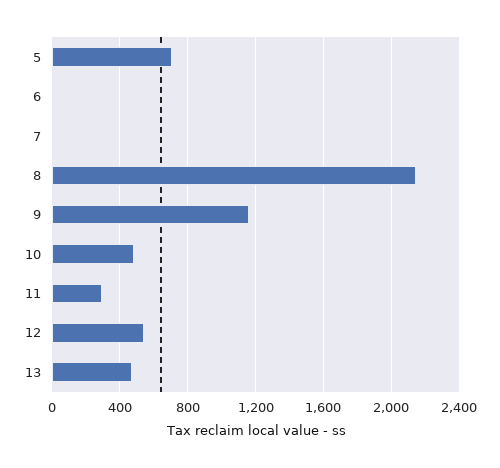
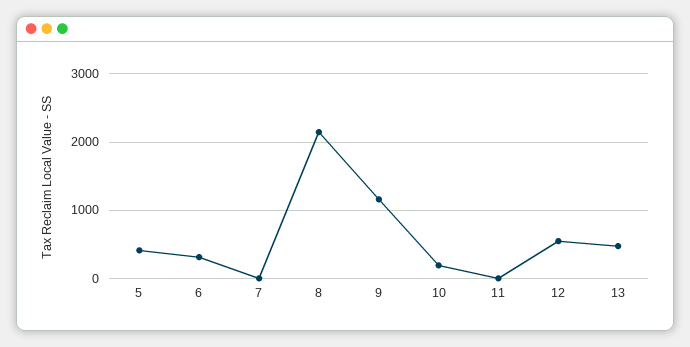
  {
-   "5": 700,
+   "5": 400,
-   "6": 0,
+   "6": 300,
    "7": 0,
    "8": 2150,
    "9": 1150,
-   "10": 500,
+   "10": 200,
-   "11": 300,
+   "11": 0,
    "12": 550,
    "13": 450
  }

